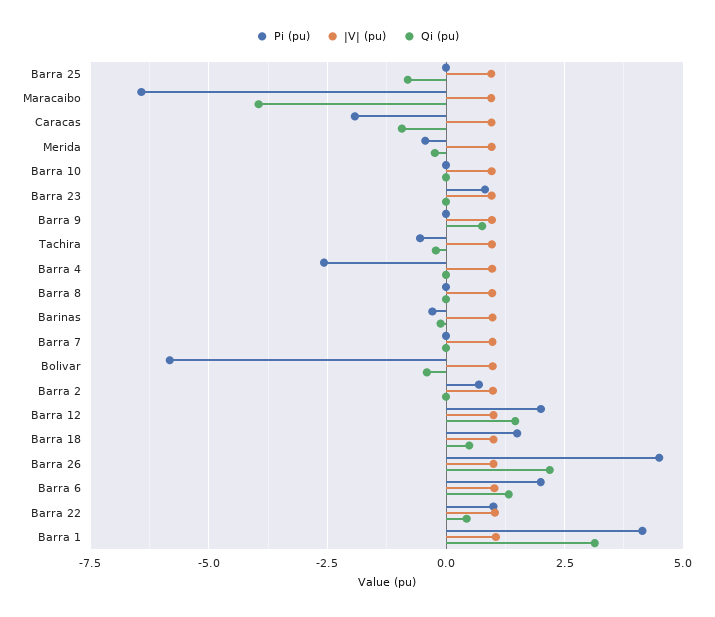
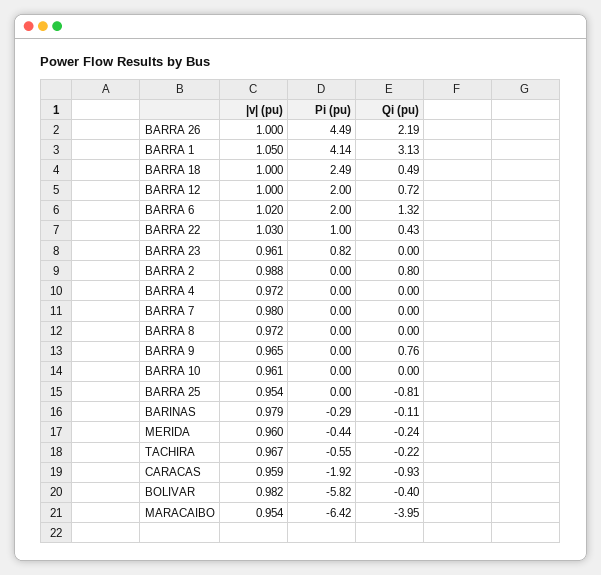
  {
    "Pi (pu)": {
      "Barra 25": 0,
      "Maracaibo": -6.42,
      "Caracas": -1.92,
      "Merida": -0.44,
      "Barra 10": 0,
      "Barra 23": 0.82,
      "Barra 9": 0,
      "Tachira": -0.55,
-     "Barra 4": -2.5,
+     "Barra 4": 0,
      "Barra 8": 0,
      "Barinas": -0.29,
      "Barra 7": 0,
      "Bolivar": -5.82,
-     "Barra 2": 0.75,
+     "Barra 2": 0,
      "Barra 12": 2,
-     "Barra 18": 1.5,
+     "Barra 18": 2.49,
      "Barra 26": 4.49,
      "Barra 6": 2,
      "Barra 22": 1,
      "Barra 1": 4.14
    },
    "|V| (pu)": {
      "Barra 25": 0.954,
      "Maracaibo": 0.954,
      "Caracas": 0.959,
      "Merida": 0.96,
      "Barra 10": 0.961,
      "Barra 23": 0.961,
      "Barra 9": 0.965,
      "Tachira": 0.967,
      "Barra 4": 0.972,
      "Barra 8": 0.972,
      "Barinas": 0.979,
      "Barra 7": 0.98,
      "Bolivar": 0.982,
      "Barra 2": 0.988,
      "Barra 12": 1,
      "Barra 18": 1,
      "Barra 26": 1,
      "Barra 6": 1.02,
      "Barra 22": 1.03,
      "Barra 1": 1.05
    },
    "Qi (pu)": {
      "Barra 25": -0.81,
      "Maracaibo": -3.95,
      "Caracas": -0.93,
      "Merida": -0.24,
      "Barra 10": 0,
      "Barra 23": 0,
      "Barra 9": 0.76,
      "Tachira": -0.22,
      "Barra 4": 0,
      "Barra 8": 0,
      "Barinas": -0.11,
      "Barra 7": 0,
      "Bolivar": -0.4,
-     "Barra 2": 0,
+     "Barra 2": 0.8,
-     "Barra 12": 1.5,
+     "Barra 12": 0.72,
      "Barra 18": 0.49,
      "Barra 26": 2.19,
      "Barra 6": 1.32,
      "Barra 22": 0.43,
      "Barra 1": 3.13
    }
  }

